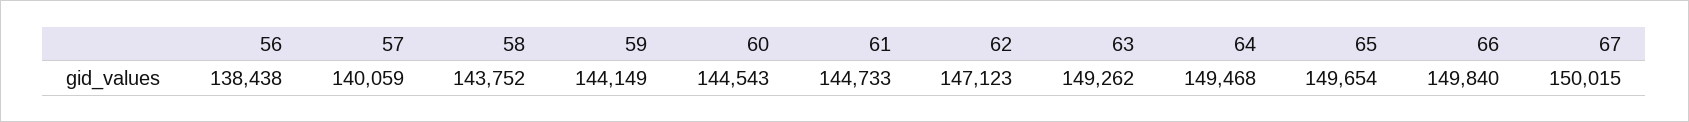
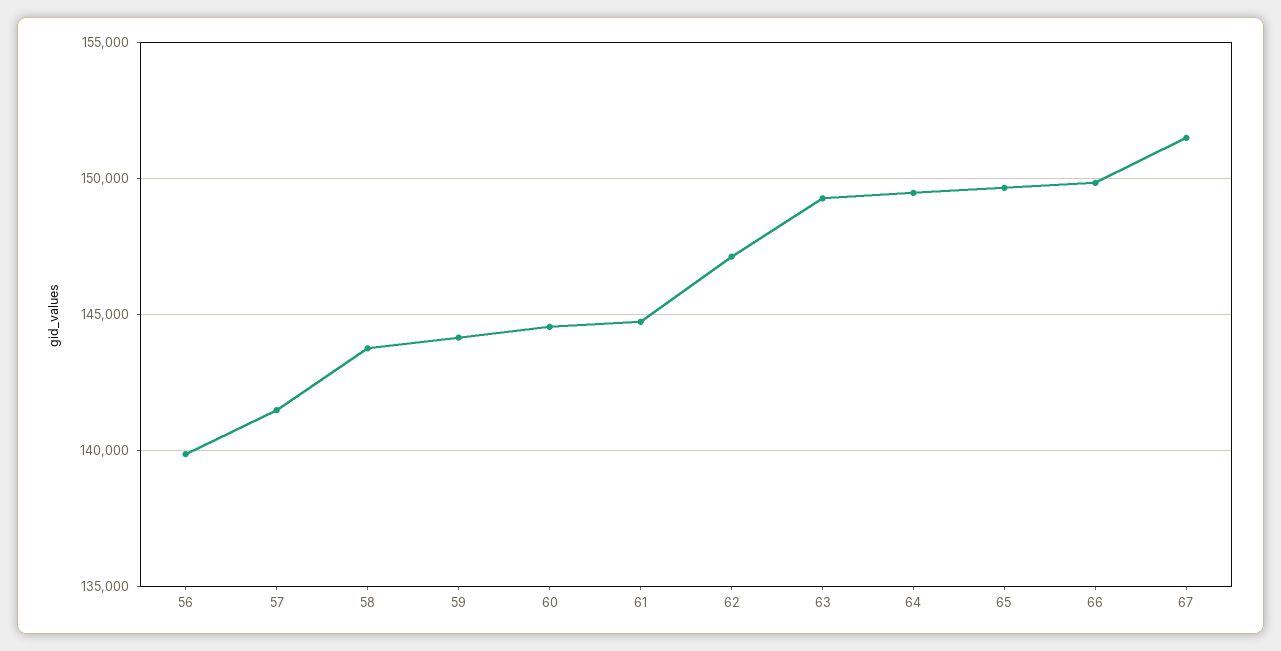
  {
-   "56": 138438,
+   "56": 140000,
-   "57": 140059,
+   "57": 141500,
    "58": 143752,
    "59": 144149,
    "60": 144543,
    "61": 144733,
    "62": 147123,
    "63": 149262,
    "64": 149468,
    "65": 149654,
    "66": 149840,
-   "67": 150015
+   "67": 151500
  }

